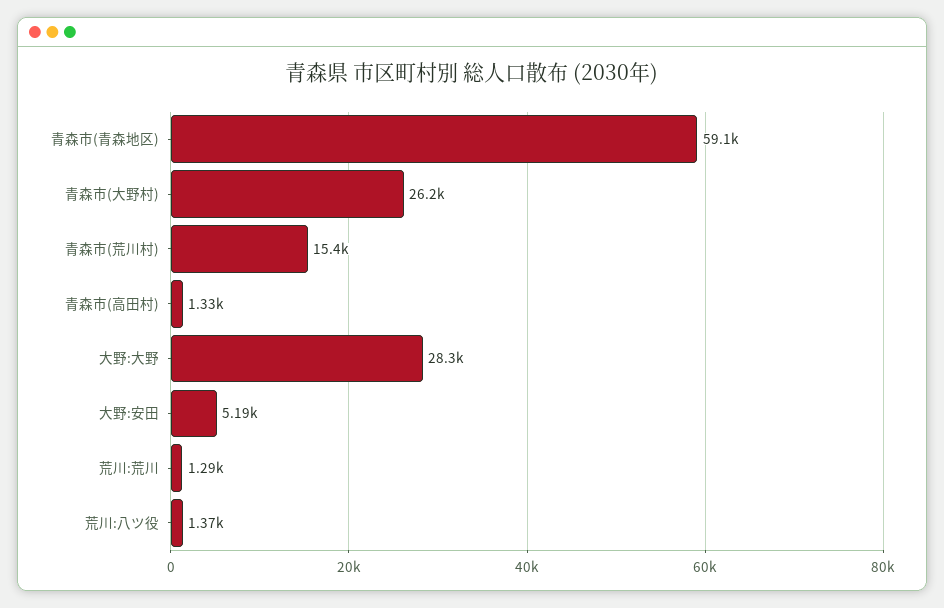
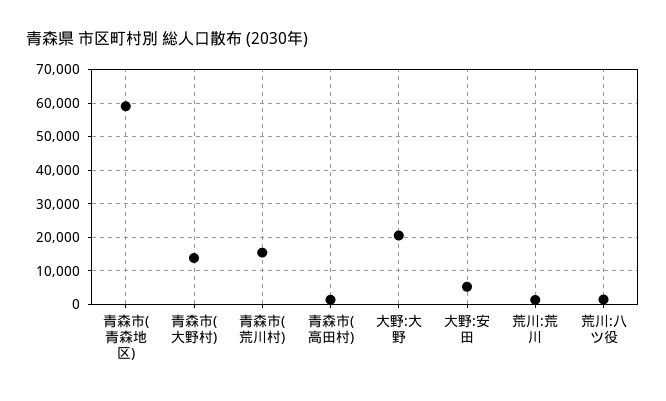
  {
    "青森市(青森地区)": 59100,
-   "青森市(大野村)": 26200,
+   "青森市(大野村)": 14000,
    "青森市(荒川村)": 15400,
    "青森市(高田村)": 1330,
-   "大野:大野": 28300,
+   "大野:大野": 20000,
    "大野:安田": 5190,
    "荒川:荒川": 1290,
    "荒川:八ツ役": 1370
  }

